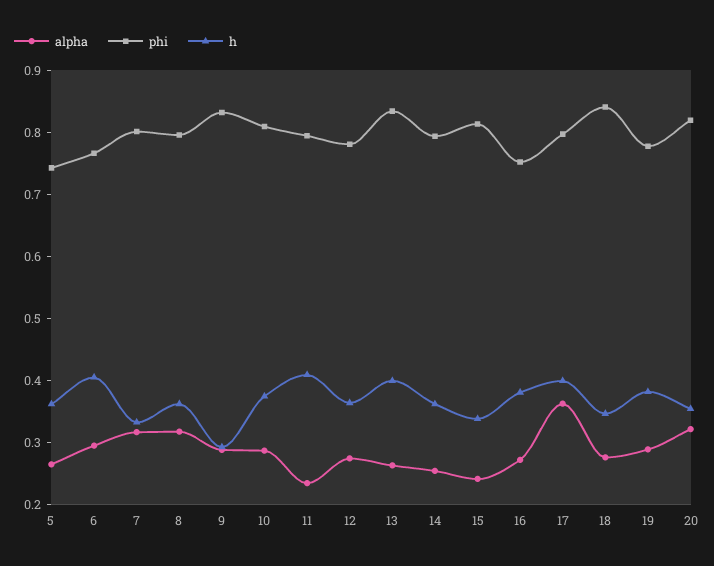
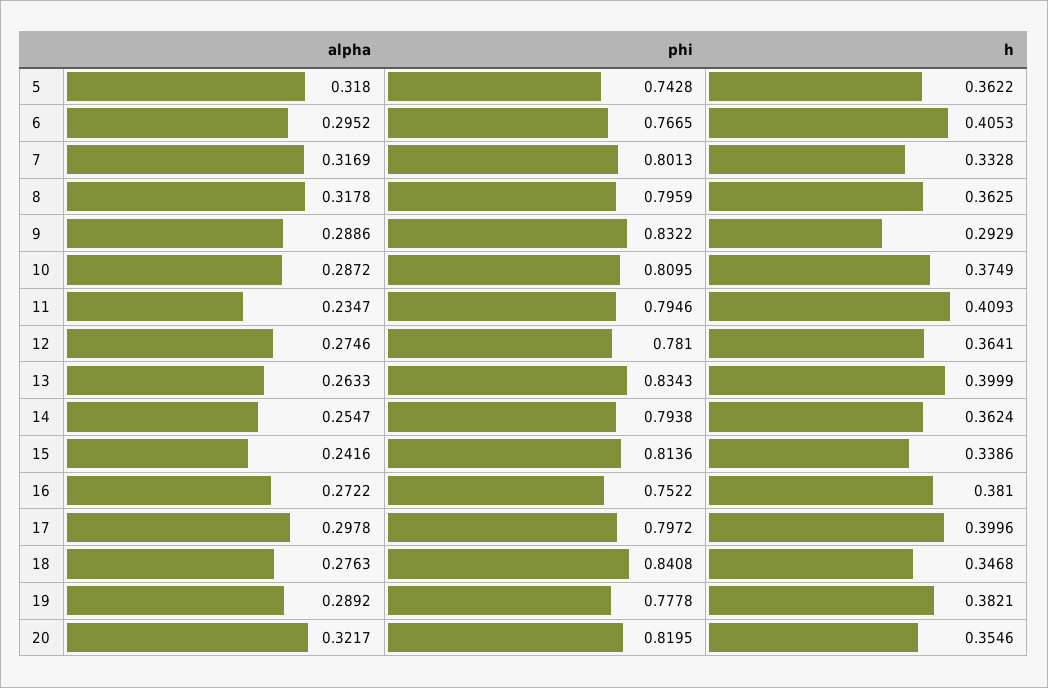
  {
    "alpha": {
-     "5": 0.26,
+     "5": 0.318,
      "6": 0.2952,
      "7": 0.3169,
      "8": 0.3178,
      "9": 0.2886,
      "10": 0.2872,
      "11": 0.2347,
      "12": 0.2746,
      "13": 0.2633,
      "14": 0.2547,
      "15": 0.2416,
      "16": 0.2722,
-     "17": 0.36,
+     "17": 0.2978,
      "18": 0.2763,
      "19": 0.2892,
      "20": 0.3217
    },
    "phi": {
      "5": 0.7428,
      "6": 0.7665,
      "7": 0.8013,
      "8": 0.7959,
      "9": 0.8322,
      "10": 0.8095,
      "11": 0.7946,
      "12": 0.781,
      "13": 0.8343,
      "14": 0.7938,
      "15": 0.8136,
      "16": 0.7522,
      "17": 0.7972,
      "18": 0.8408,
      "19": 0.7778,
      "20": 0.8195
    },
    "h": {
      "5": 0.3622,
      "6": 0.4053,
      "7": 0.3328,
      "8": 0.3625,
      "9": 0.2929,
      "10": 0.3749,
      "11": 0.4093,
      "12": 0.3641,
      "13": 0.3999,
      "14": 0.3624,
      "15": 0.3386,
      "16": 0.381,
      "17": 0.3996,
      "18": 0.3468,
      "19": 0.3821,
      "20": 0.3546
    }
  }

